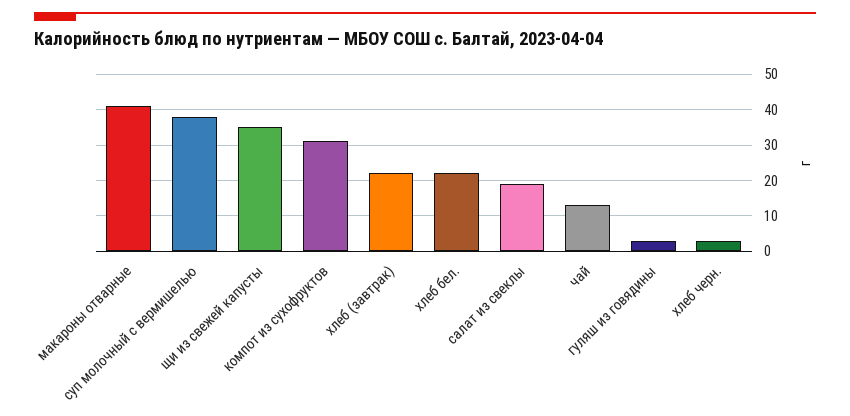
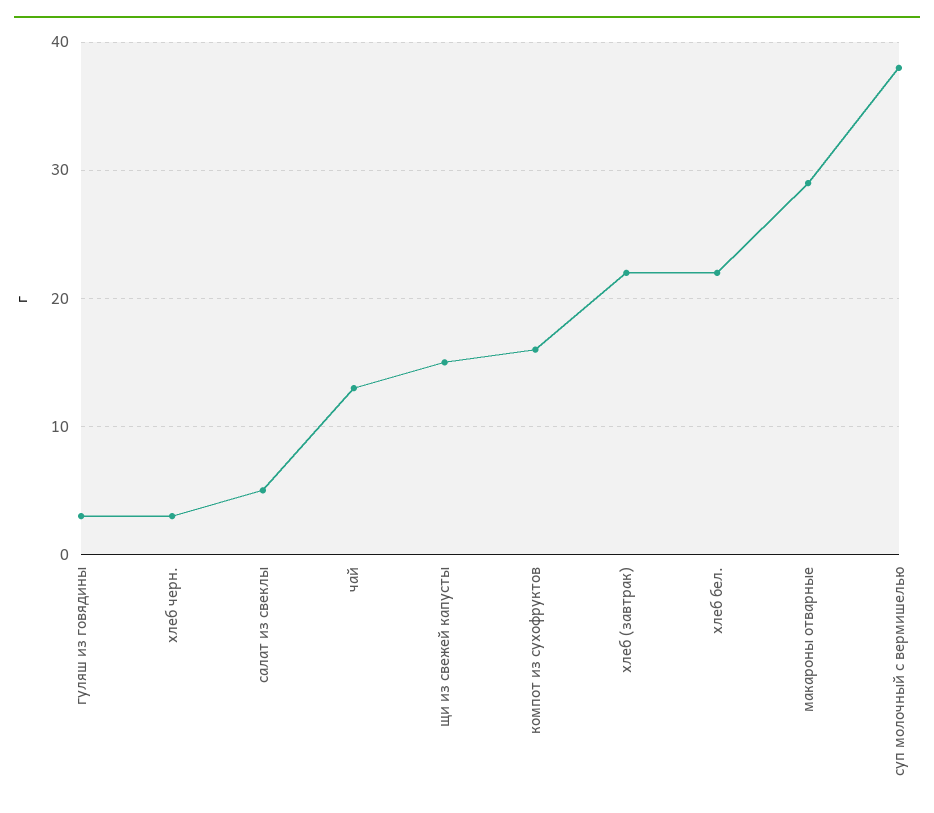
  {
-   "макароны отварные": 40,
+   "макароны отварные": 29,
    "суп молочный с вермишелью": 38,
-   "щи из свежей капусты": 35,
+   "щи из свежей капусты": 15,
-   "компот из сухофруктов": 30,
+   "компот из сухофруктов": 16,
    "хлеб (завтрак)": 22,
    "хлеб бел.": 22,
-   "салат из свеклы": 20,
+   "салат из свеклы": 5,
    "чай": 13,
    "гуляш из говядины": 3,
    "хлеб черн.": 3
  }

